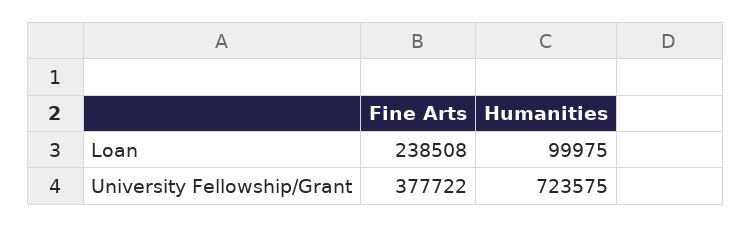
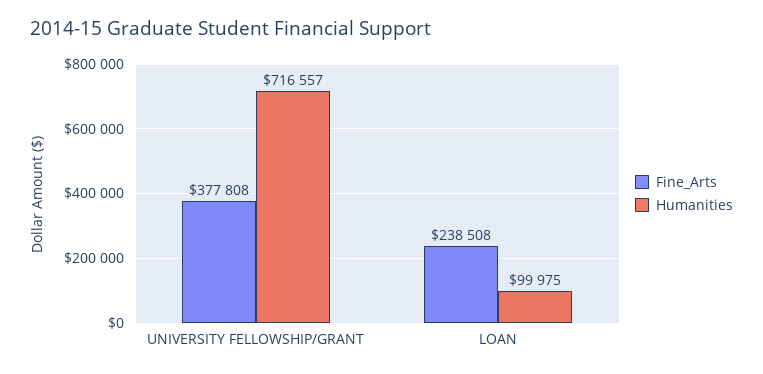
  {
    "Fine Arts": {
      "Loan": 238508,
-     "University Fellowship/Grant": 377722
+     "University Fellowship/Grant": 377808
    },
    "Humanities": {
      "Loan": 99975,
-     "University Fellowship/Grant": 723575
+     "University Fellowship/Grant": 716557
    }
  }

